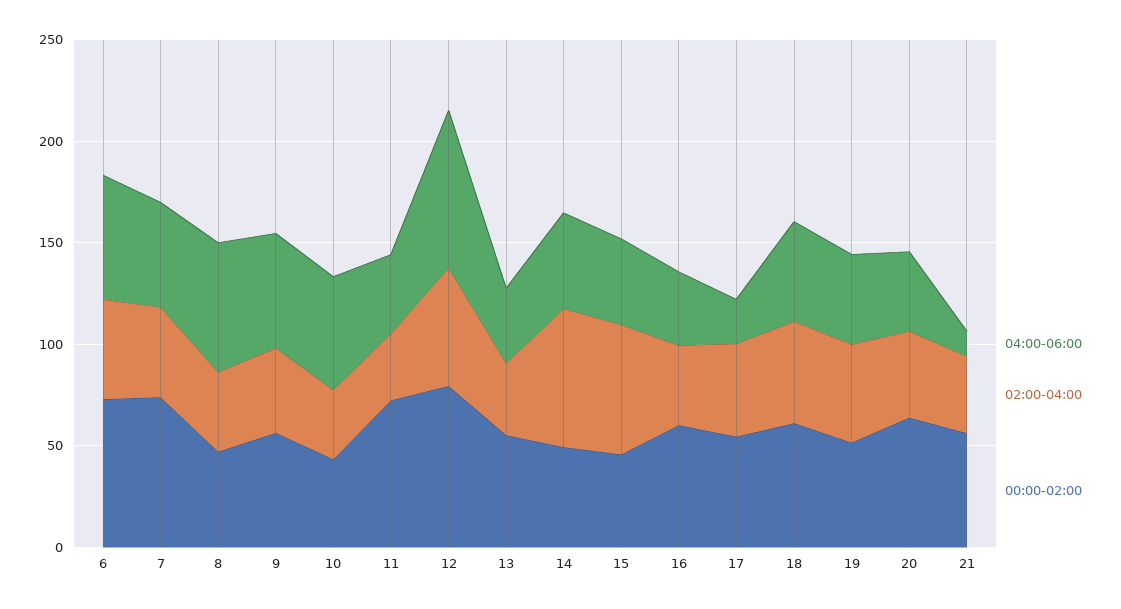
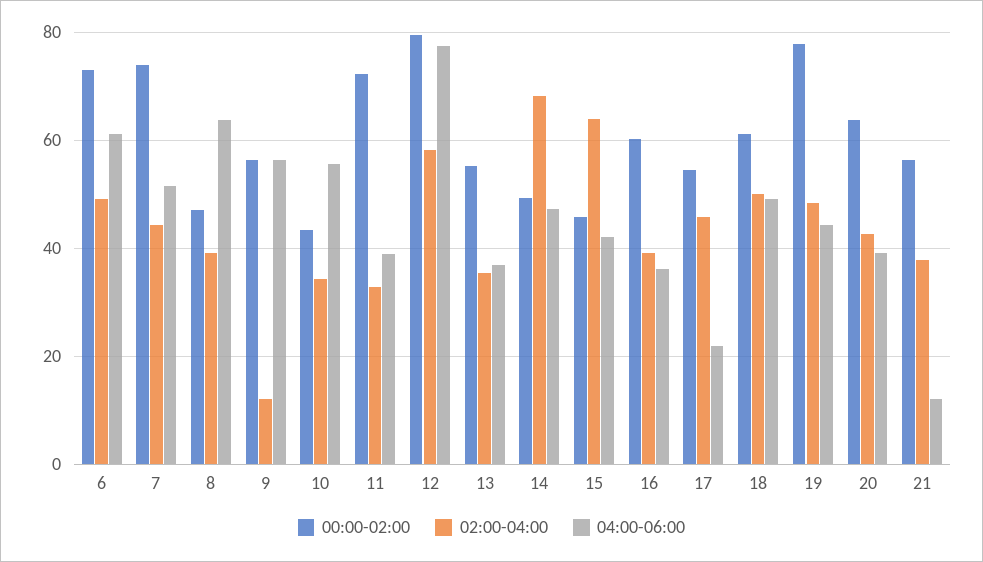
  {
    "04:00-06:00": {
      "6": 62,
      "7": 52,
      "8": 64,
      "9": 56,
      "10": 56,
      "11": 38,
      "12": 78,
      "13": 36,
      "14": 48,
      "15": 42,
      "16": 36,
      "17": 22,
      "18": 50,
      "19": 44,
      "20": 40,
      "21": 12
    },
    "02:00-04:00": {
      "6": 50,
      "7": 44,
      "8": 40,
-     "9": 40,
+     "9": 12,
      "10": 34,
      "11": 32,
      "12": 58,
      "13": 36,
      "14": 68,
      "15": 64,
      "16": 40,
      "17": 46,
      "18": 50,
      "19": 48,
      "20": 42,
      "21": 38
    },
    "00:00-02:00": {
      "6": 74,
      "7": 74,
      "8": 48,
      "9": 56,
      "10": 44,
      "11": 72,
      "12": 80,
      "13": 56,
      "14": 50,
      "15": 46,
      "16": 60,
      "17": 54,
      "18": 62,
-     "19": 50,
+     "19": 78,
      "20": 64,
      "21": 56
    }
  }

